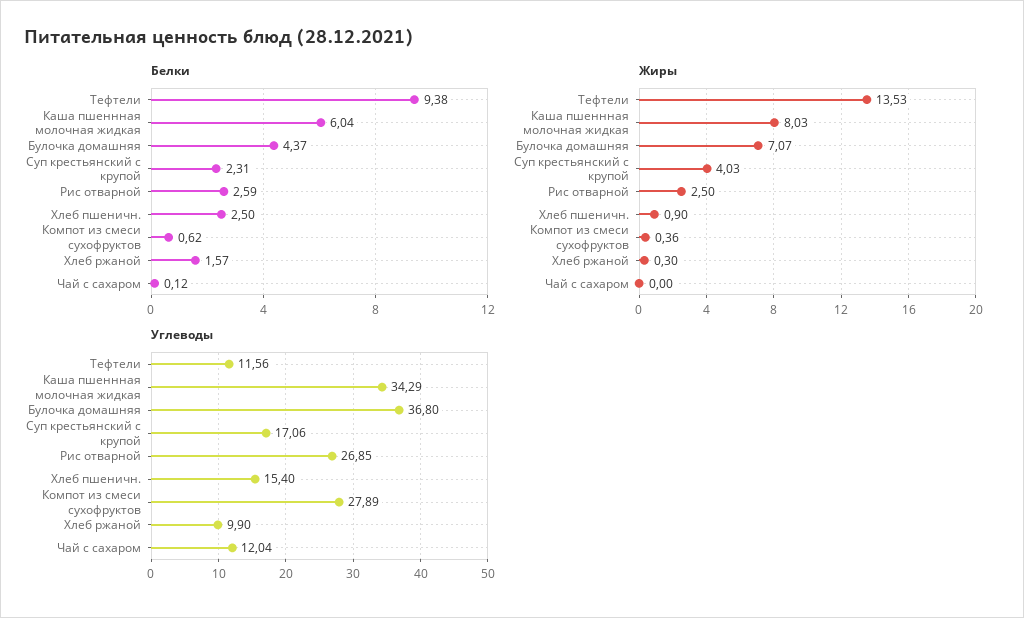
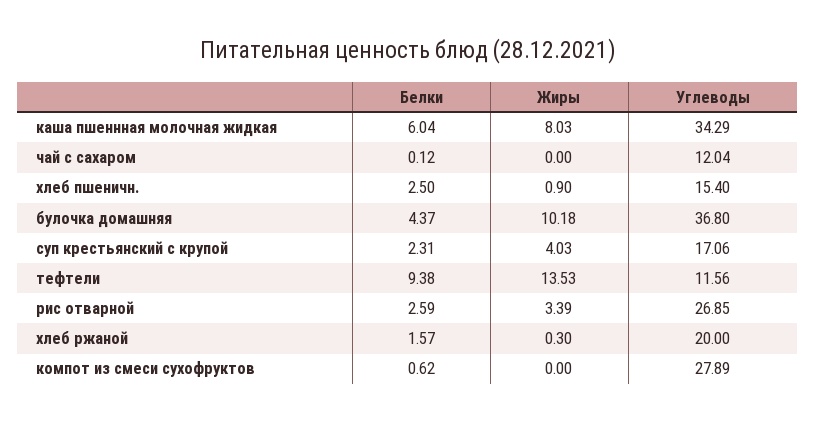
  {
    "Белки": {
      "Тефтели": 9.38,
      "Каша пшеннная молочная жидкая": 6.04,
      "Булочка домашняя": 4.37,
      "Суп крестьянский с крупой": 2.31,
      "Рис отварной": 2.59,
      "Хлеб пшеничн.": 2.5,
      "Компот из смеси сухофруктов": 0.62,
      "Хлеб ржаной": 1.57,
      "Чай с сахаром": 0.12
    },
    "Жиры": {
      "Тефтели": 13.53,
      "Каша пшеннная молочная жидкая": 8.03,
-     "Булочка домашняя": 7.07,
+     "Булочка домашняя": 10.18,
      "Суп крестьянский с крупой": 4.03,
-     "Рис отварной": 2.5,
+     "Рис отварной": 3.39,
      "Хлеб пшеничн.": 0.9,
-     "Компот из смеси сухофруктов": 0.36,
+     "Компот из смеси сухофруктов": 0,
      "Хлеб ржаной": 0.3,
      "Чай с сахаром": 0
    },
    "Углеводы": {
      "Тефтели": 11.56,
      "Каша пшеннная молочная жидкая": 34.29,
      "Булочка домашняя": 36.8,
      "Суп крестьянский с крупой": 17.06,
      "Рис отварной": 26.85,
      "Хлеб пшеничн.": 15.4,
      "Компот из смеси сухофруктов": 27.89,
-     "Хлеб ржаной": 9.9,
+     "Хлеб ржаной": 20,
      "Чай с сахаром": 12.04
    }
  }

